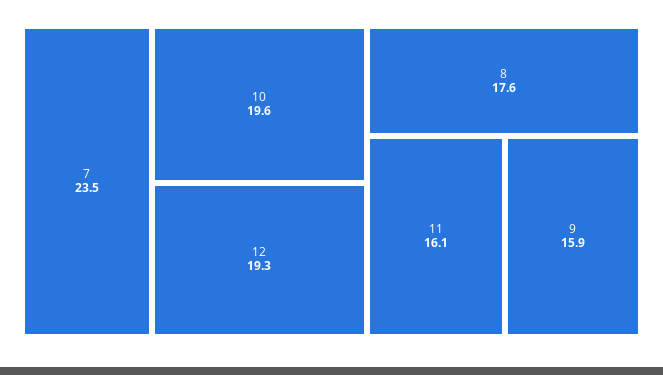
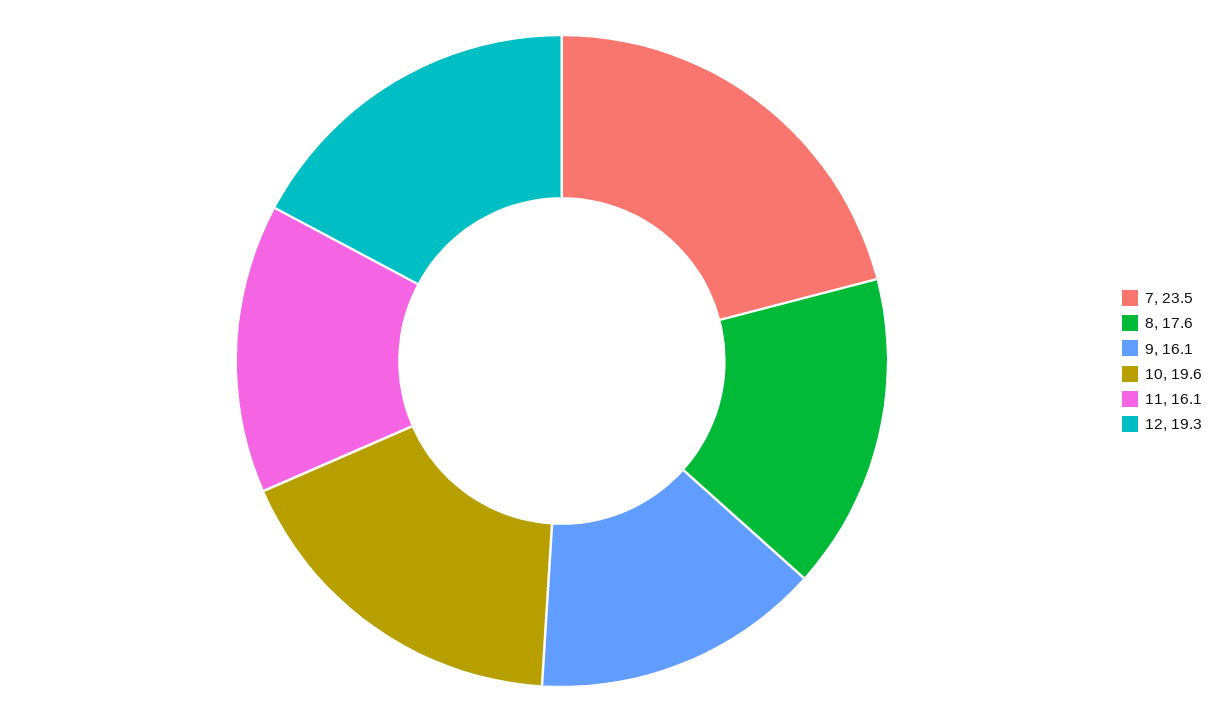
  {
    "7": 23.5,
    "10": 19.6,
    "12": 19.3,
    "8": 17.6,
    "11": 16.1,
-   "9": 15.9
+   "9": 16.1
  }

